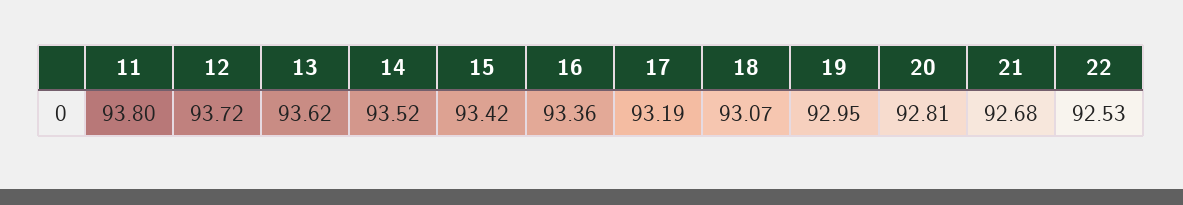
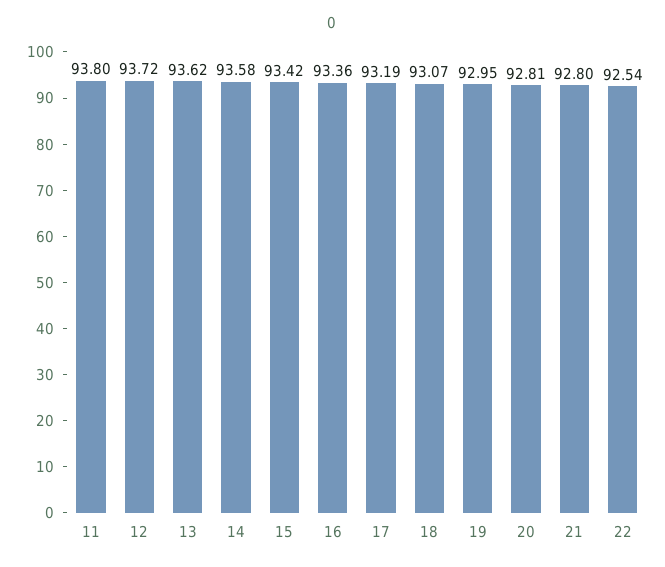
  {
    "11": 93.8,
    "12": 93.72,
    "13": 93.62,
-   "14": 93.52,
+   "14": 93.58,
    "15": 93.42,
    "16": 93.36,
    "17": 93.19,
    "18": 93.07,
    "19": 92.95,
    "20": 92.81,
-   "21": 92.68,
+   "21": 92.8,
-   "22": 92.53
+   "22": 92.54
  }

